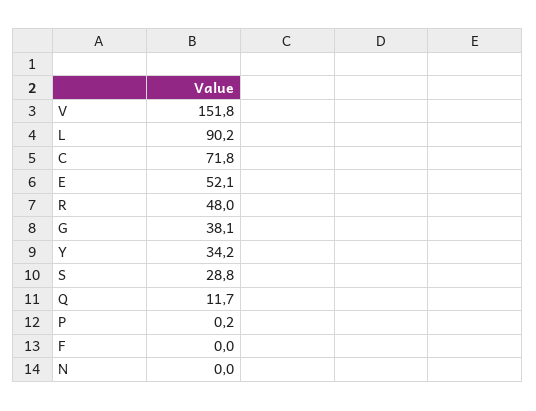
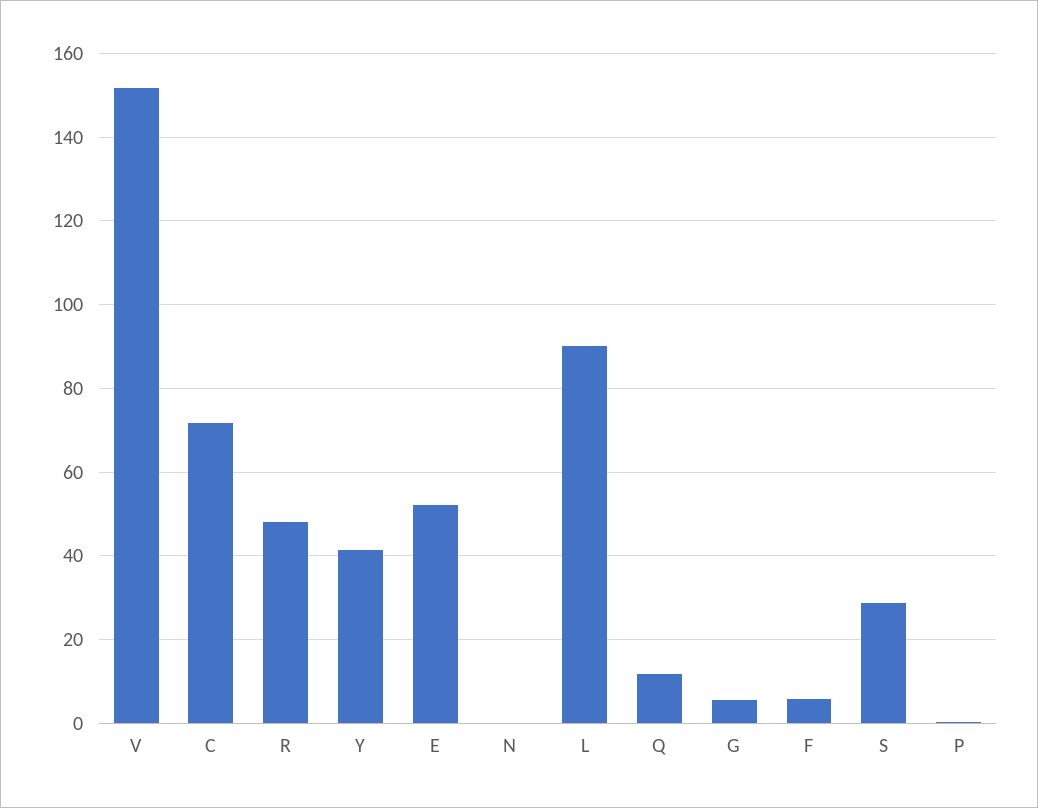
  {
    "V": 151.8,
    "L": 90.2,
    "C": 71.8,
    "E": 52.1,
    "R": 48,
-   "G": 38.1,
+   "G": 6,
-   "Y": 34.2,
+   "Y": 42,
    "S": 28.8,
    "Q": 11.7,
    "P": 0.2,
-   "F": 0,
+   "F": 6,
    "N": 0
  }

